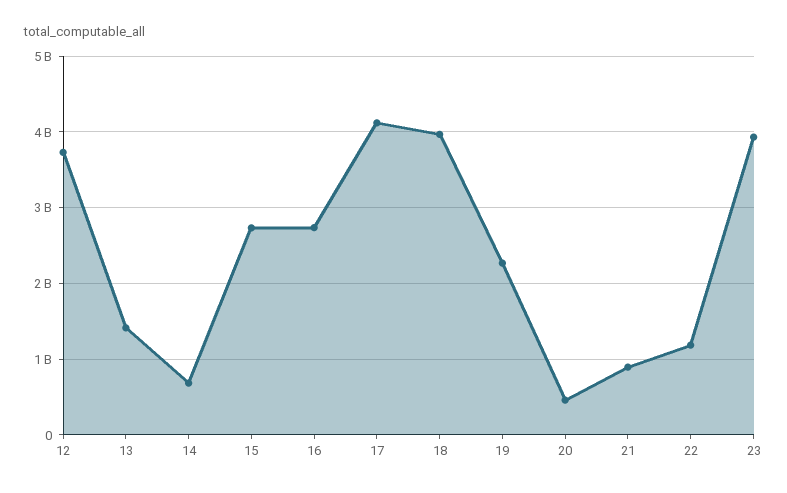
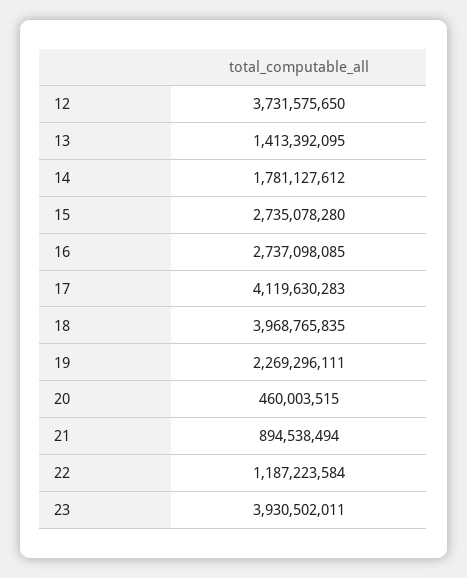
  {
    "12": 3731575650,
    "13": 1413392095,
-   "14": 700000000,
+   "14": 1781127612,
    "15": 2735078280,
    "16": 2737098085,
    "17": 4119630283,
    "18": 3968765835,
    "19": 2269296111,
    "20": 460003515,
    "21": 894538494,
    "22": 1187223584,
    "23": 3930502011
  }

